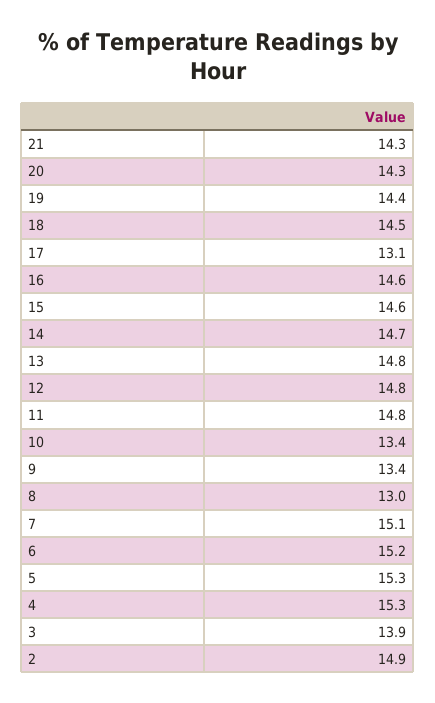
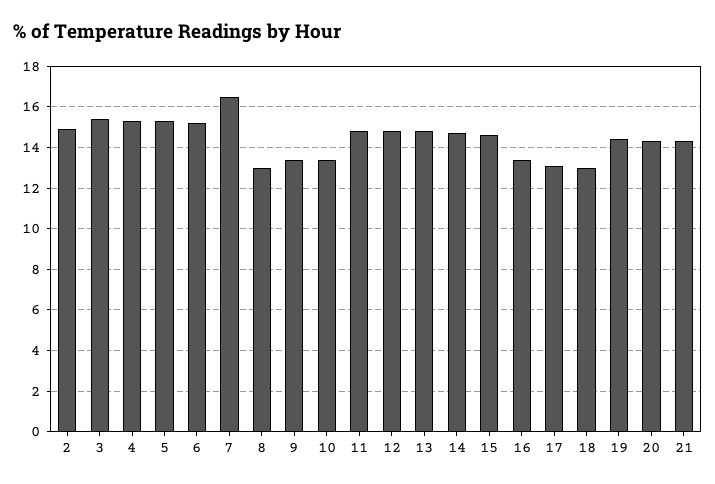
  {
    "21": 14.3,
    "20": 14.3,
    "19": 14.4,
-   "18": 14.5,
+   "18": 13,
    "17": 13.1,
-   "16": 14.6,
+   "16": 13.5,
    "15": 14.6,
    "14": 14.7,
    "13": 14.8,
    "12": 14.8,
    "11": 14.8,
    "10": 13.4,
    "9": 13.4,
    "8": 13,
-   "7": 15.1,
+   "7": 16.5,
    "6": 15.2,
    "5": 15.3,
    "4": 15.3,
-   "3": 13.9,
+   "3": 15.5,
    "2": 14.9
  }

